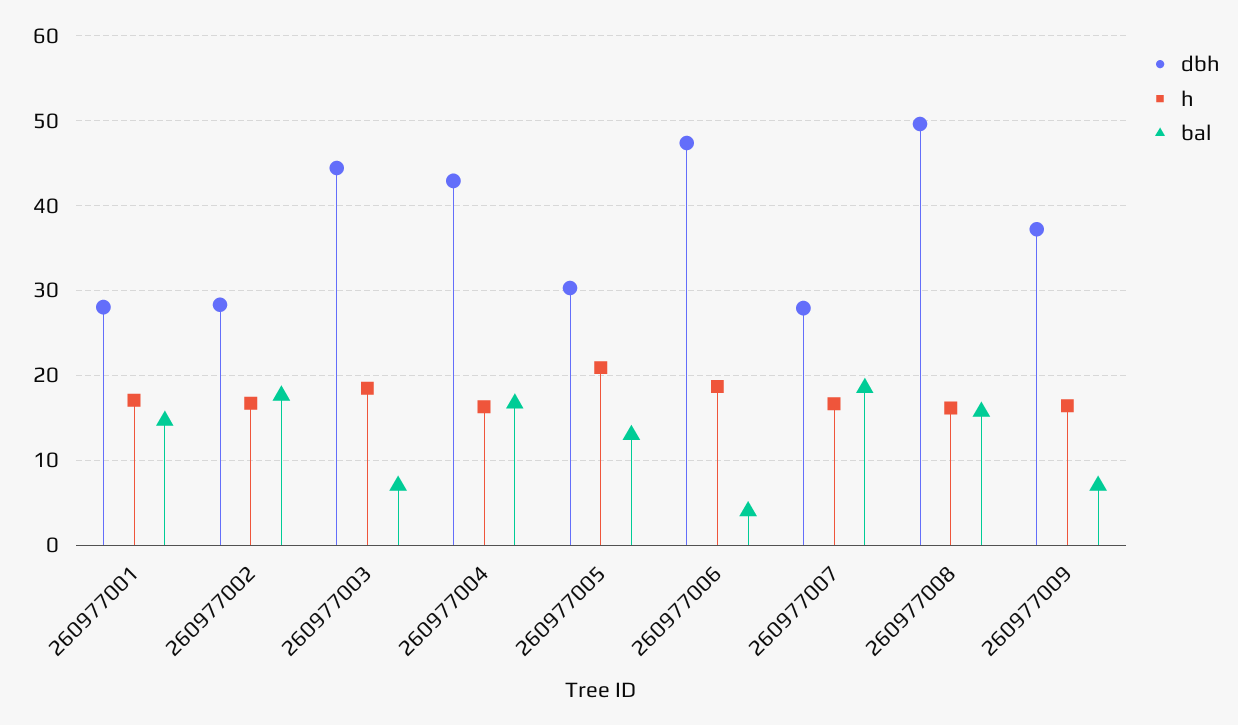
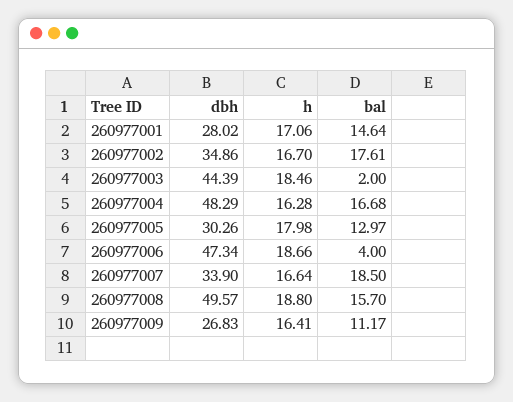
  {
    "dbh": {
      "260977001": 28.02,
-     "260977002": 28,
+     "260977002": 34.86,
      "260977003": 44.39,
-     "260977004": 43,
+     "260977004": 48.29,
      "260977005": 30.26,
      "260977006": 47.34,
-     "260977007": 28,
+     "260977007": 33.9,
      "260977008": 49.57,
-     "260977009": 37
+     "260977009": 26.83
    },
    "h": {
      "260977001": 17.06,
      "260977002": 16.7,
      "260977003": 18.46,
      "260977004": 16.28,
-     "260977005": 21,
+     "260977005": 17.98,
      "260977006": 18.66,
      "260977007": 16.64,
-     "260977008": 16,
+     "260977008": 18.8,
      "260977009": 16.41
    },
    "bal": {
      "260977001": 14.64,
      "260977002": 17.61,
-     "260977003": 7,
+     "260977003": 2,
      "260977004": 16.68,
      "260977005": 12.97,
      "260977006": 4,
      "260977007": 18.5,
      "260977008": 15.7,
-     "260977009": 7
+     "260977009": 11.17
    }
  }

